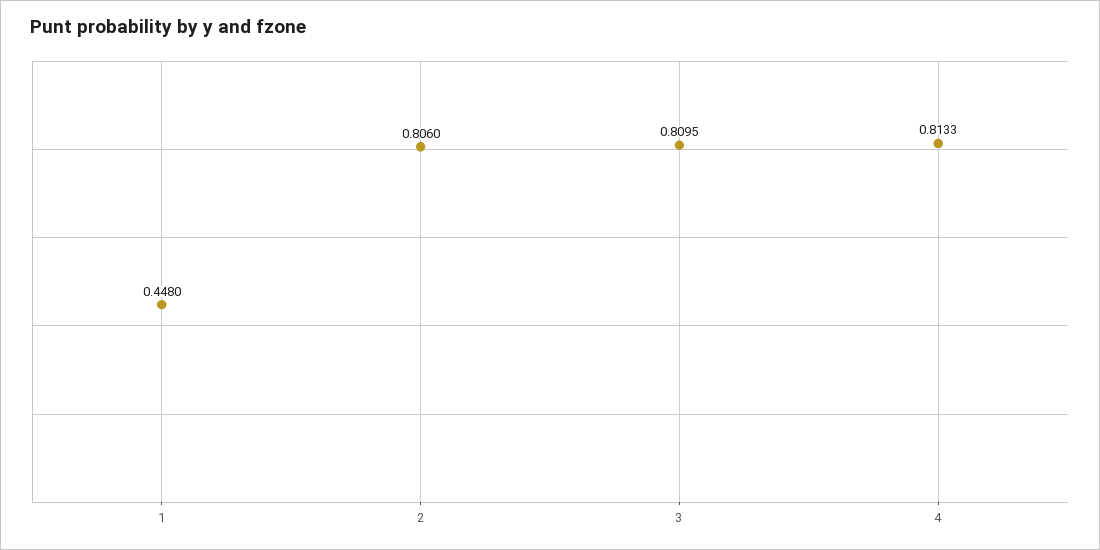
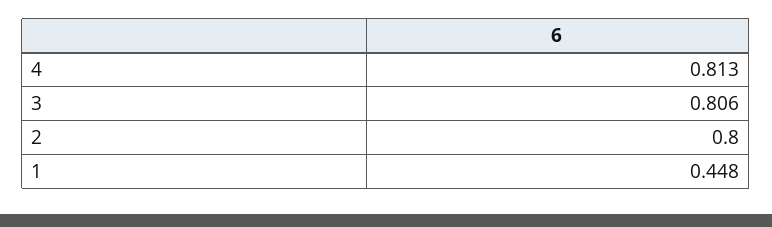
  {
    "1": 0.448,
-   "2": 0.806,
+   "2": 0.8,
-   "3": 0.8095,
+   "3": 0.806,
    "4": 0.8133
  }

